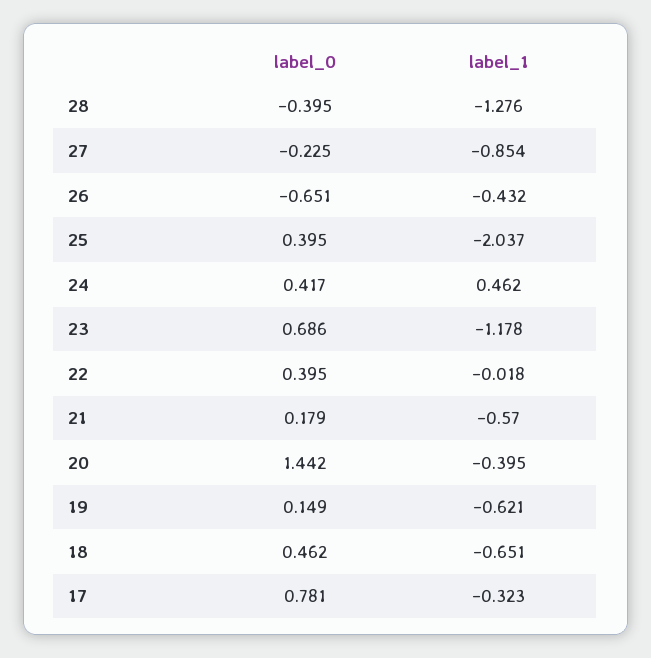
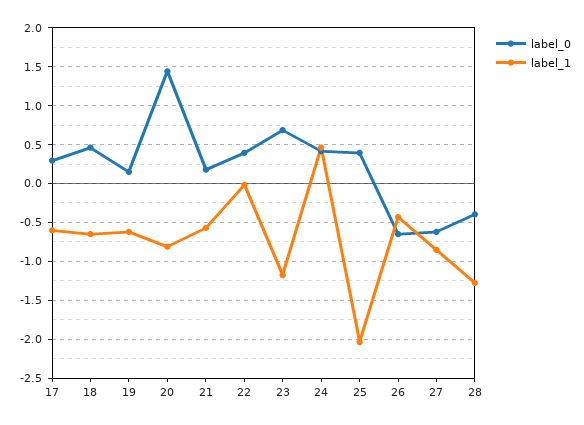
  {
    "label_0": {
      "28": -0.395,
-     "27": -0.225,
+     "27": -0.6,
      "26": -0.651,
      "25": 0.395,
      "24": 0.417,
      "23": 0.686,
      "22": 0.395,
      "21": 0.179,
      "20": 1.442,
      "19": 0.149,
      "18": 0.462,
-     "17": 0.781
+     "17": 0.3
    },
    "label_1": {
      "28": -1.276,
      "27": -0.854,
      "26": -0.432,
      "25": -2.037,
      "24": 0.462,
      "23": -1.178,
      "22": -0.018,
      "21": -0.57,
-     "20": -0.395,
+     "20": -0.8,
      "19": -0.621,
      "18": -0.651,
-     "17": -0.323
+     "17": -0.6
    }
  }

